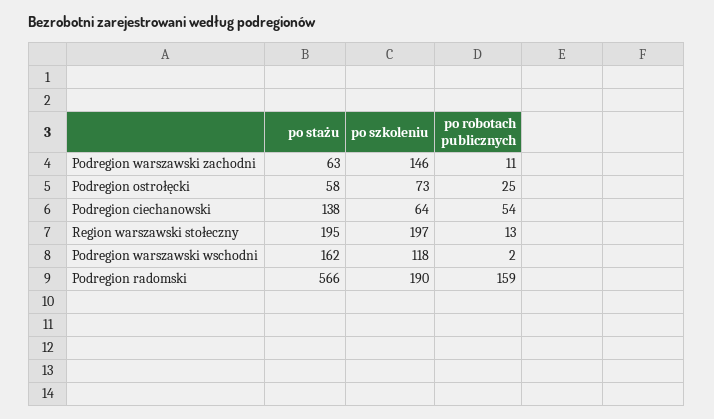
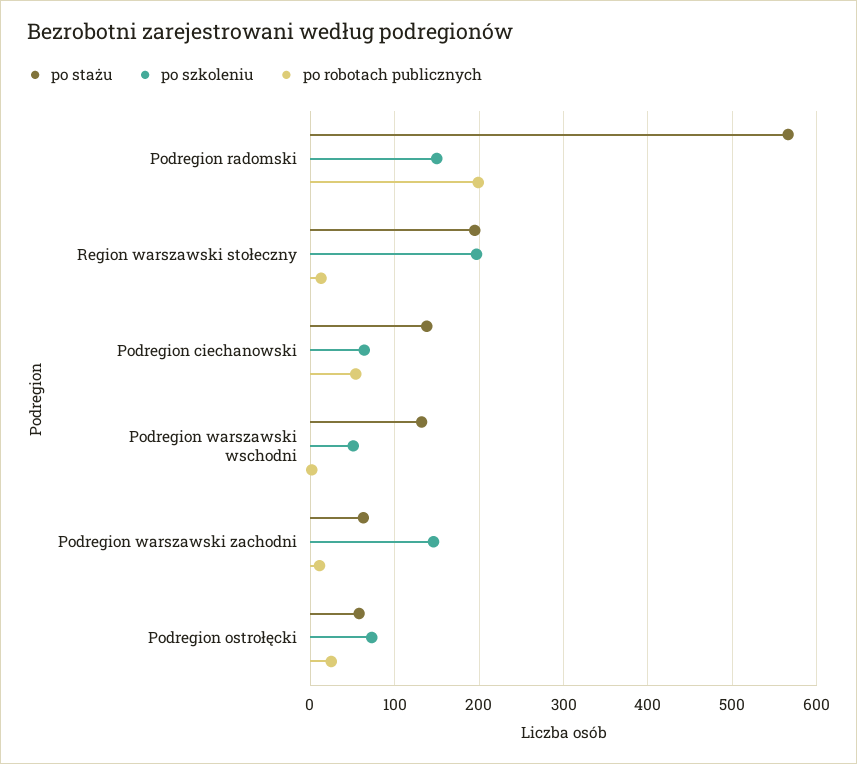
  {
    "po stażu": {
      "Podregion warszawski zachodni": 63,
      "Podregion ostrołęcki": 58,
      "Podregion ciechanowski": 138,
      "Region warszawski stołeczny": 195,
-     "Podregion warszawski wschodni": 162,
+     "Podregion warszawski wschodni": 130,
      "Podregion radomski": 566
    },
    "po szkoleniu": {
      "Podregion warszawski zachodni": 146,
      "Podregion ostrołęcki": 73,
      "Podregion ciechanowski": 64,
      "Region warszawski stołeczny": 197,
-     "Podregion warszawski wschodni": 118,
+     "Podregion warszawski wschodni": 50,
-     "Podregion radomski": 190
+     "Podregion radomski": 150
    },
    "po robotach publicznych": {
      "Podregion warszawski zachodni": 11,
      "Podregion ostrołęcki": 25,
      "Podregion ciechanowski": 54,
      "Region warszawski stołeczny": 13,
      "Podregion warszawski wschodni": 2,
-     "Podregion radomski": 159
+     "Podregion radomski": 200
    }
  }

